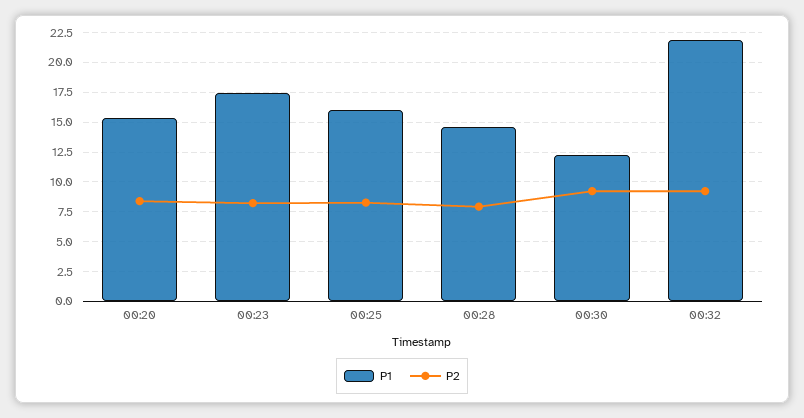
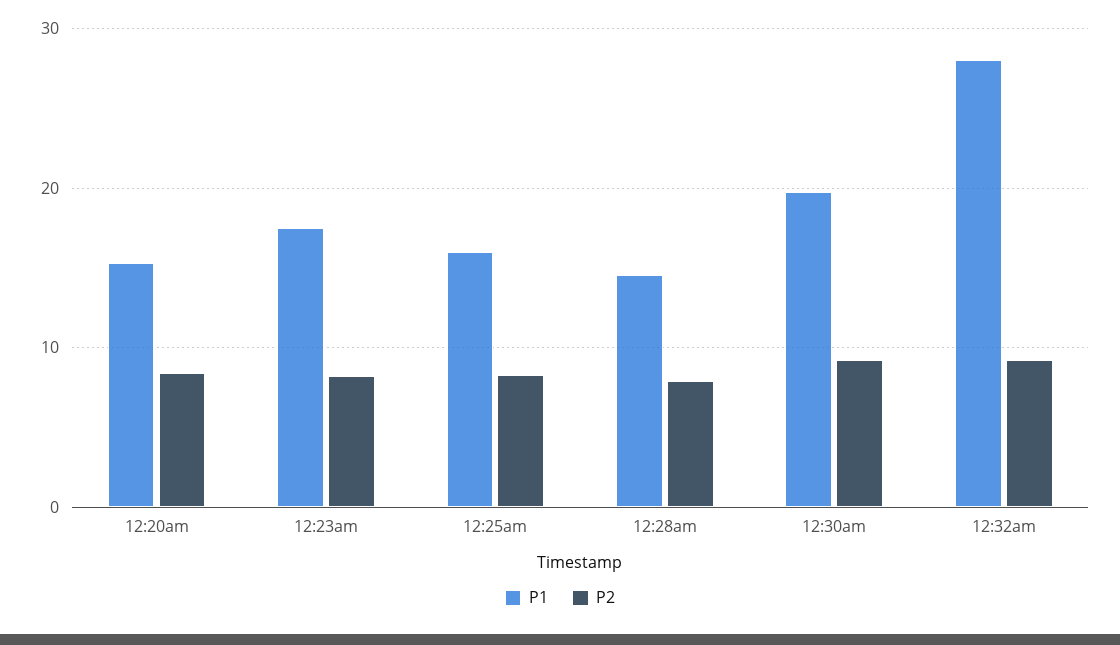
  {
    "P1": {
      "00:20": 15,
      "00:23": 17,
      "00:25": 16,
      "00:28": 15,
-     "00:30": 12.5,
+     "00:30": 20,
-     "00:32": 22.5
+     "00:32": 28
    },
    "P2": {
      "00:20": 8,
      "00:23": 8,
      "00:25": 8,
      "00:28": 8,
      "00:30": 9,
      "00:32": 9
    }
  }

